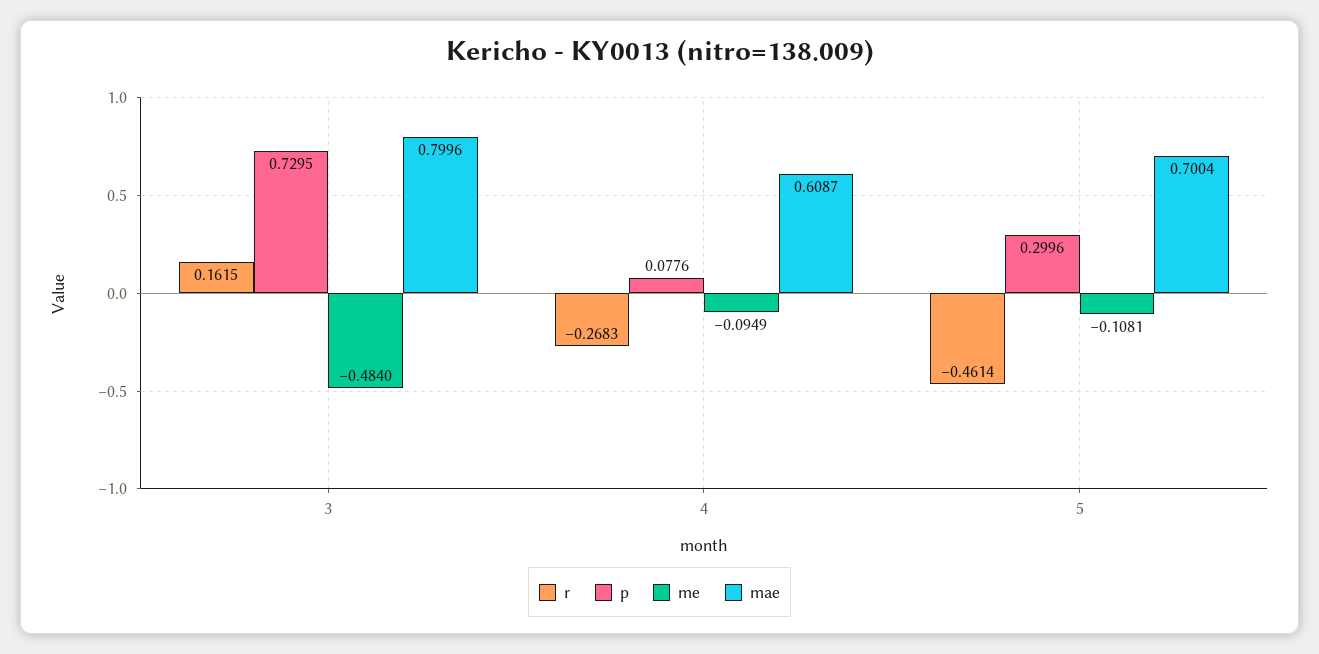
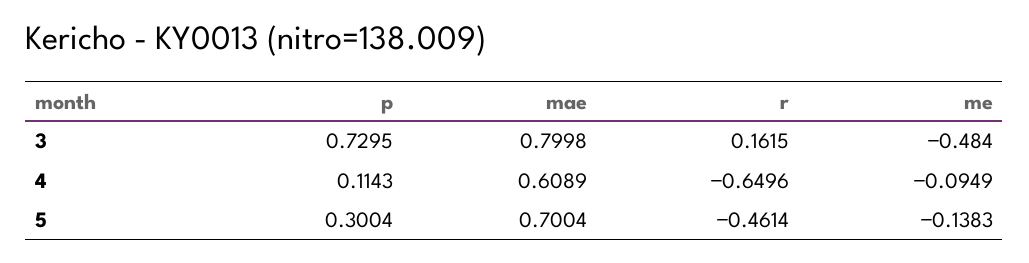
  {
    "r": {
      "3": 0.1615,
-     "4": -0.2683,
+     "4": -0.6496,
      "5": -0.4614
    },
    "p": {
      "3": 0.7295,
-     "4": 0.0776,
+     "4": 0.1143,
-     "5": 0.2996
+     "5": 0.3004
    },
    "me": {
      "3": -0.484,
      "4": -0.0949,
-     "5": -0.1081
+     "5": -0.1383
    },
    "mae": {
-     "3": 0.7996,
+     "3": 0.7998,
-     "4": 0.6087,
+     "4": 0.6089,
      "5": 0.7004
    }
  }

